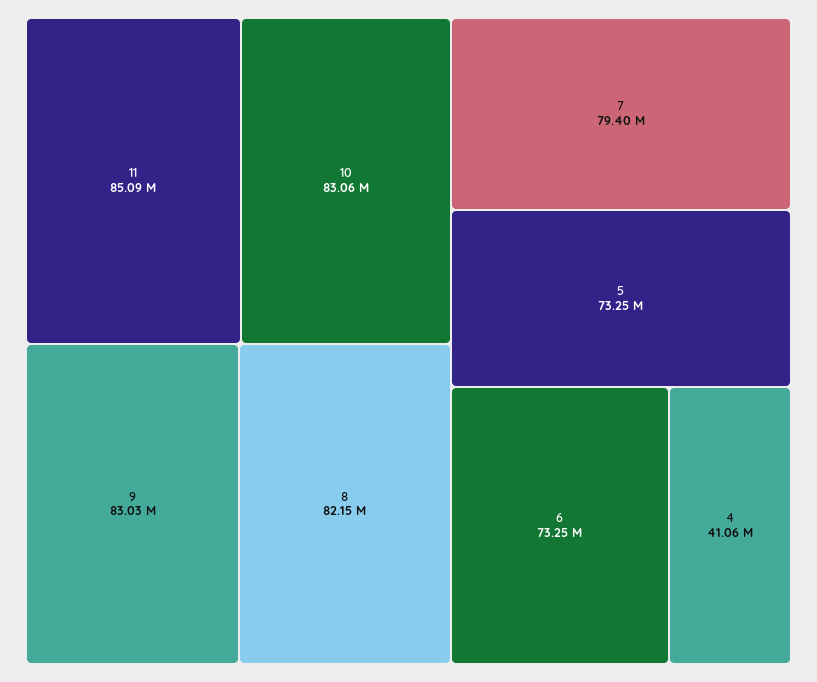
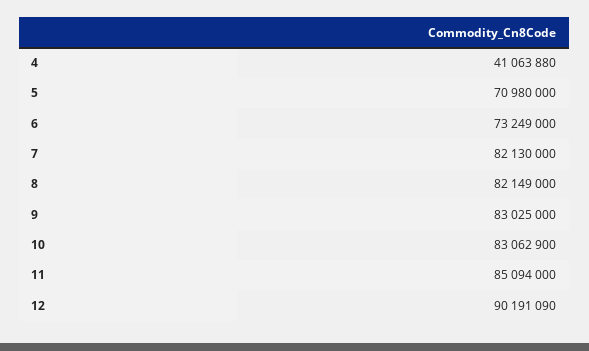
  {
    "11": 85094000,
    "10": 83062900,
    "9": 83025000,
    "8": 82149000,
-   "7": 79400000,
+   "7": 82130000,
-   "5": 73250000,
+   "5": 70980000,
    "6": 73249000,
-   "4": 41063880
+   "4": 41063880,
+   "12": 90191090
  }

